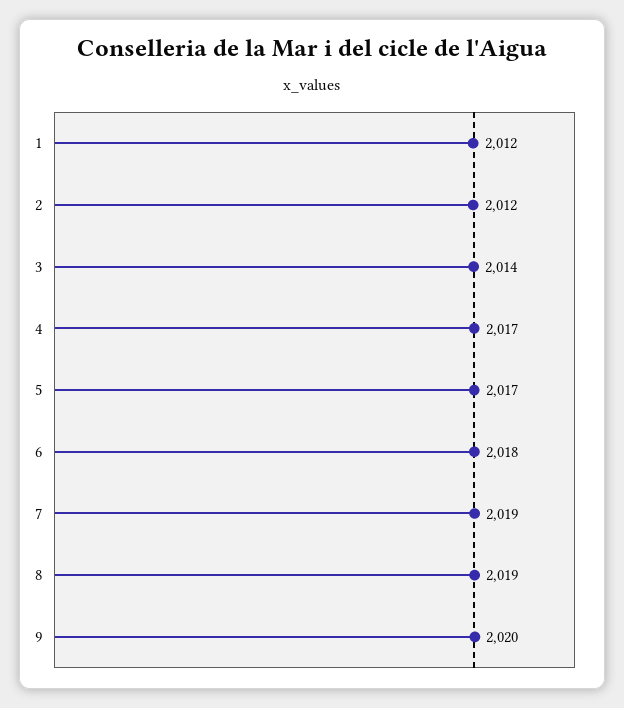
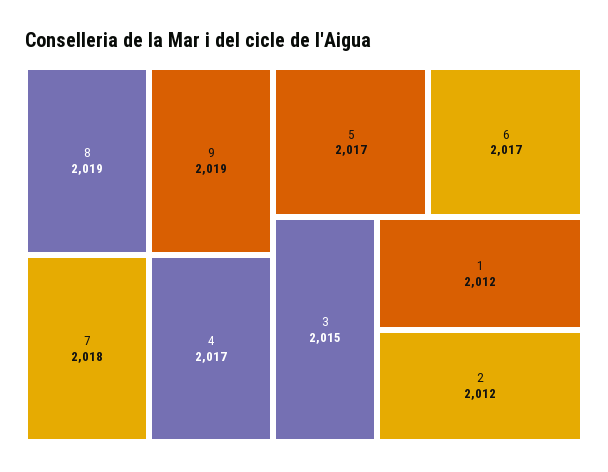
  {
    "1": 2012,
    "2": 2012,
-   "3": 2014,
+   "3": 2015,
    "4": 2017,
    "5": 2017,
-   "6": 2018,
+   "6": 2017,
-   "7": 2019,
+   "7": 2018,
    "8": 2019,
-   "9": 2020
+   "9": 2019
  }

